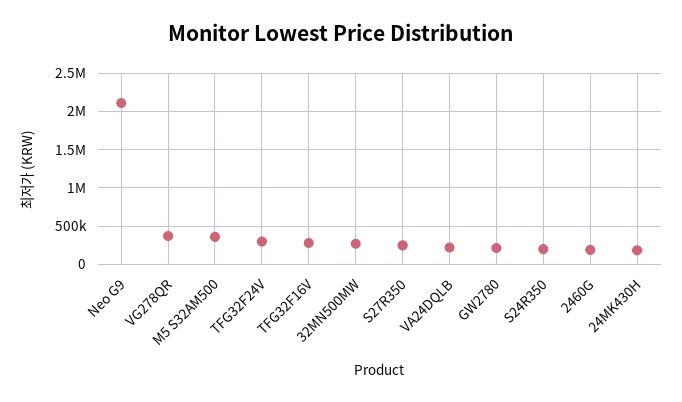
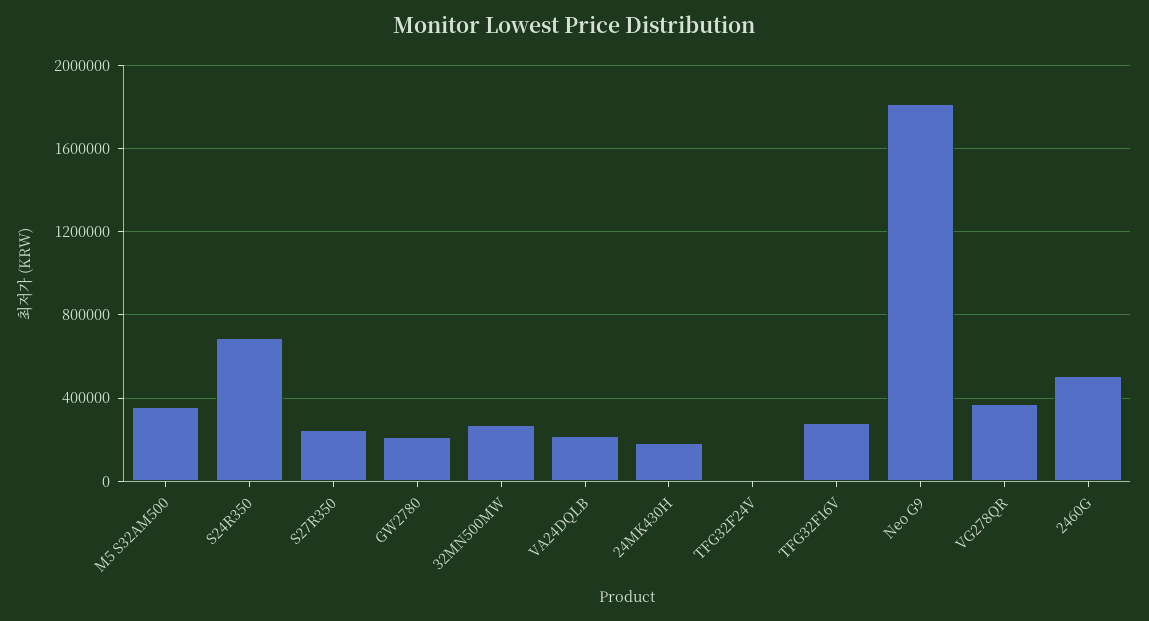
  {
-   "Neo G9": 2100000,
+   "Neo G9": 1800000,
    "VG278QR": 350000,
    "M5 S32AM500": 350000,
-   "TFG32F24V": 300000,
+   "TFG32F24V": 0,
    "TFG32F16V": 300000,
    "32MN500MW": 250000,
    "S27R350": 250000,
    "VA24DQLB": 200000,
    "GW2780": 200000,
-   "S24R350": 200000,
+   "S24R350": 700000,
-   "2460G": 200000,
+   "2460G": 500000,
    "24MK430H": 200000
  }

